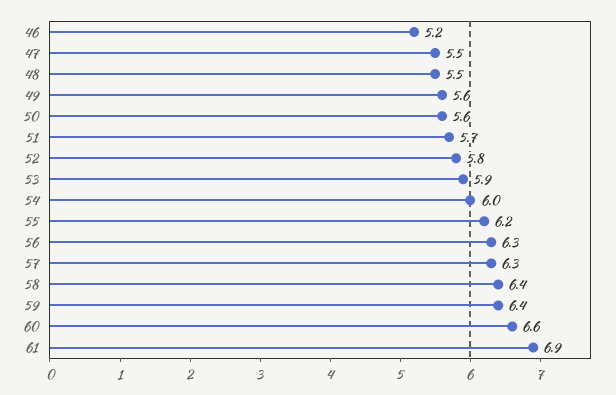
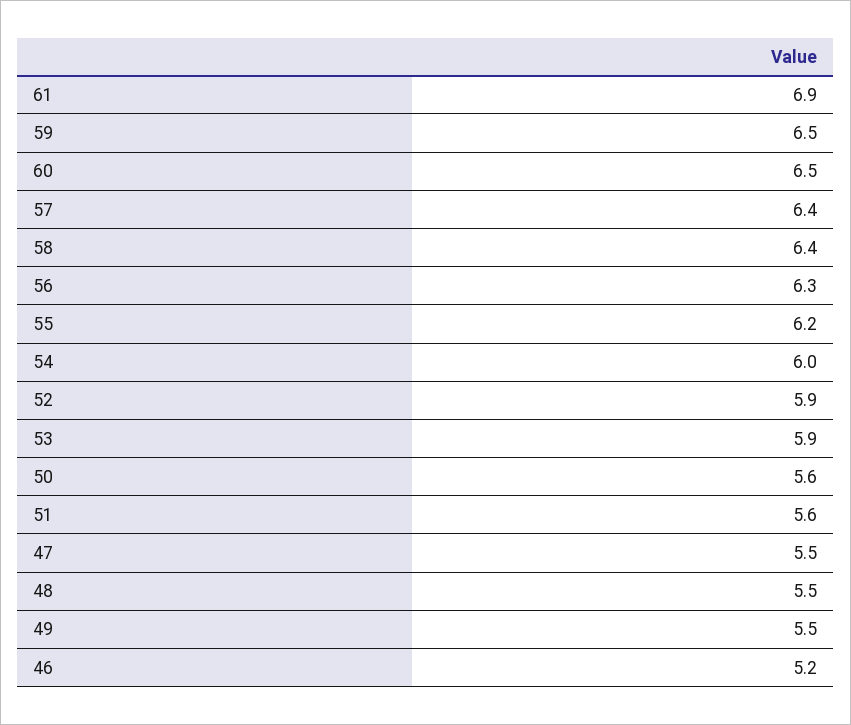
  {
    "46": 5.2,
    "47": 5.5,
    "48": 5.5,
-   "49": 5.6,
+   "49": 5.5,
    "50": 5.6,
-   "51": 5.7,
+   "51": 5.6,
-   "52": 5.8,
+   "52": 5.9,
    "53": 5.9,
    "54": 6,
    "55": 6.2,
    "56": 6.3,
-   "57": 6.3,
+   "57": 6.4,
    "58": 6.4,
-   "59": 6.4,
+   "59": 6.5,
-   "60": 6.6,
+   "60": 6.5,
    "61": 6.9
  }

